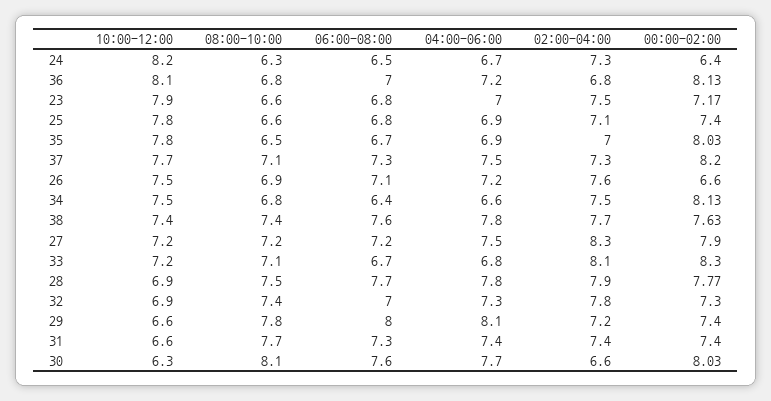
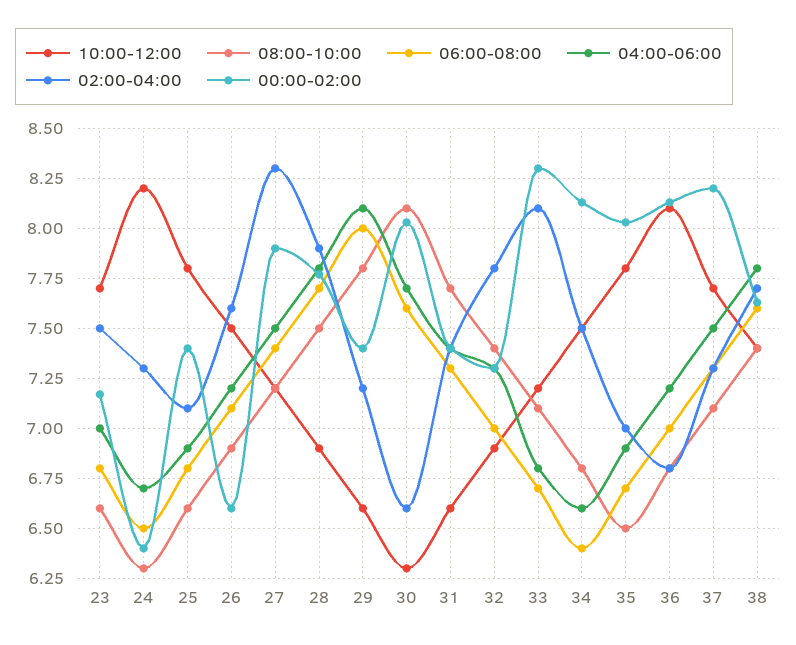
  {
    "10:00-12:00": {
      "24": 8.2,
      "36": 8.1,
-     "23": 7.9,
+     "23": 7.7,
      "25": 7.8,
      "35": 7.8,
      "37": 7.7,
      "26": 7.5,
      "34": 7.5,
      "38": 7.4,
      "27": 7.2,
      "33": 7.2,
      "28": 6.9,
      "32": 6.9,
      "29": 6.6,
      "31": 6.6,
      "30": 6.3
    },
    "08:00-10:00": {
      "24": 6.3,
      "36": 6.8,
      "23": 6.6,
      "25": 6.6,
      "35": 6.5,
      "37": 7.1,
      "26": 6.9,
      "34": 6.8,
      "38": 7.4,
      "27": 7.2,
      "33": 7.1,
      "28": 7.5,
      "32": 7.4,
      "29": 7.8,
      "31": 7.7,
      "30": 8.1
    },
    "06:00-08:00": {
      "24": 6.5,
      "36": 7,
      "23": 6.8,
      "25": 6.8,
      "35": 6.7,
      "37": 7.3,
      "26": 7.1,
      "34": 6.4,
      "38": 7.6,
-     "27": 7.2,
+     "27": 7.4,
      "33": 6.7,
      "28": 7.7,
      "32": 7,
      "29": 8,
      "31": 7.3,
      "30": 7.6
    },
    "04:00-06:00": {
      "24": 6.7,
      "36": 7.2,
      "23": 7,
      "25": 6.9,
      "35": 6.9,
      "37": 7.5,
      "26": 7.2,
      "34": 6.6,
      "38": 7.8,
      "27": 7.5,
      "33": 6.8,
      "28": 7.8,
      "32": 7.3,
      "29": 8.1,
      "31": 7.4,
      "30": 7.7
    },
    "02:00-04:00": {
      "24": 7.3,
      "36": 6.8,
      "23": 7.5,
      "25": 7.1,
      "35": 7,
      "37": 7.3,
      "26": 7.6,
      "34": 7.5,
      "38": 7.7,
      "27": 8.3,
      "33": 8.1,
      "28": 7.9,
      "32": 7.8,
      "29": 7.2,
      "31": 7.4,
      "30": 6.6
    },
    "00:00-02:00": {
      "24": 6.4,
      "36": 8.13,
      "23": 7.17,
      "25": 7.4,
      "35": 8.03,
      "37": 8.2,
      "26": 6.6,
      "34": 8.13,
      "38": 7.63,
      "27": 7.9,
      "33": 8.3,
      "28": 7.77,
      "32": 7.3,
      "29": 7.4,
      "31": 7.4,
      "30": 8.03
    }
  }

